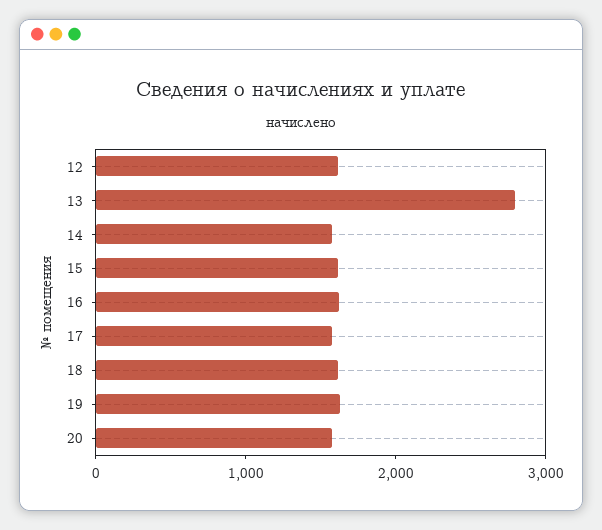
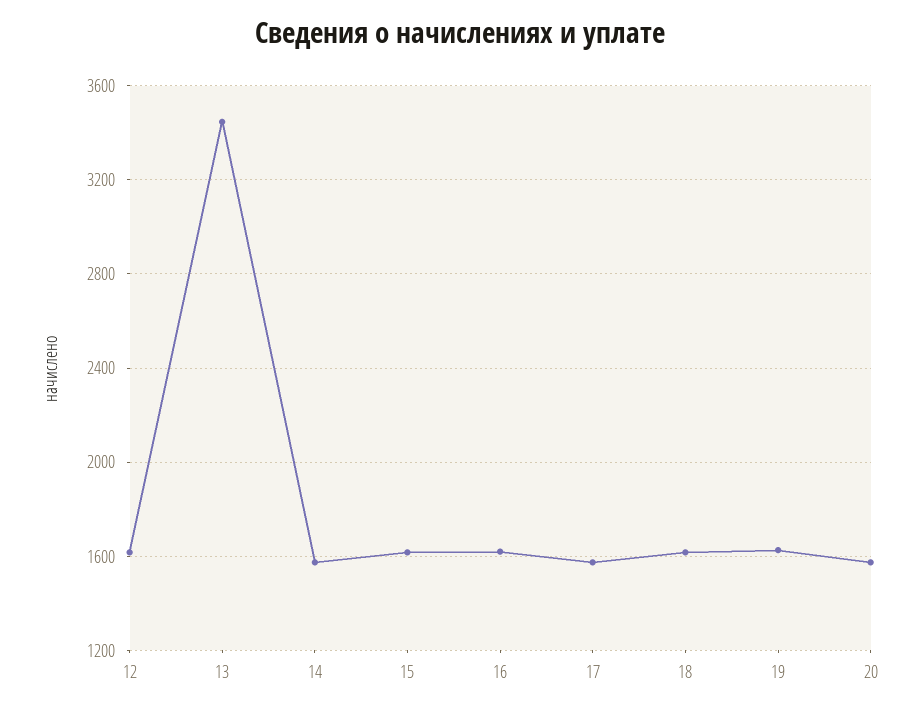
  {
    "12": 1600,
-   "13": 2800,
+   "13": 3450,
    "14": 1550,
    "15": 1600,
    "16": 1600,
    "17": 1550,
    "18": 1600,
    "19": 1650,
    "20": 1550
  }

